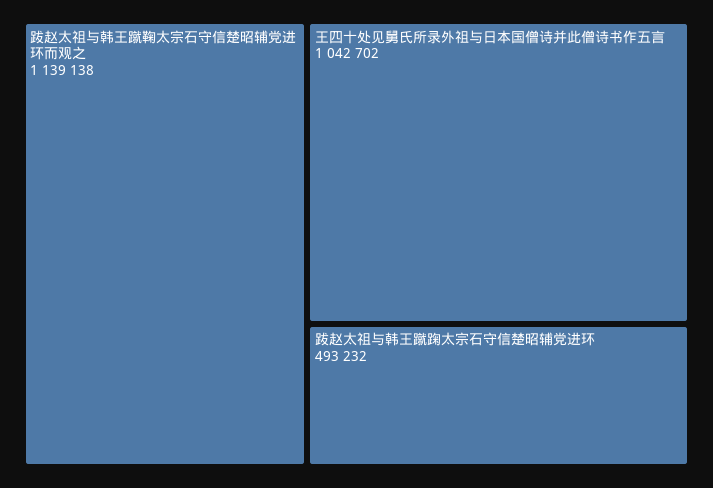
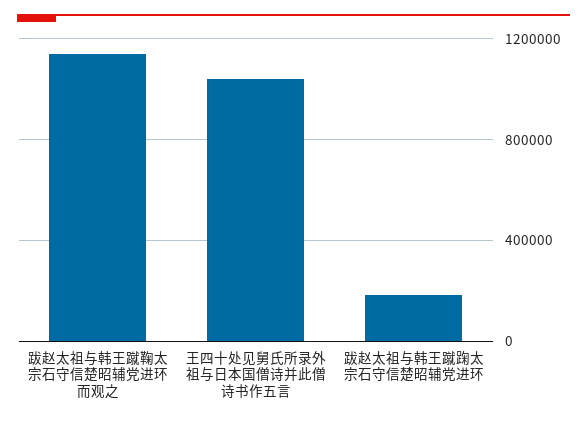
  {
    "跋赵太祖与韩王蹴鞠太宗石守信楚昭辅党进环而观之": 1139138,
    "王四十处见舅氏所录外祖与日本国僧诗并此僧诗书作五言": 1042702,
-   "跋赵太祖与韩王蹴踘太宗石守信楚昭辅党进环": 493232
+   "跋赵太祖与韩王蹴踘太宗石守信楚昭辅党进环": 200000
  }

